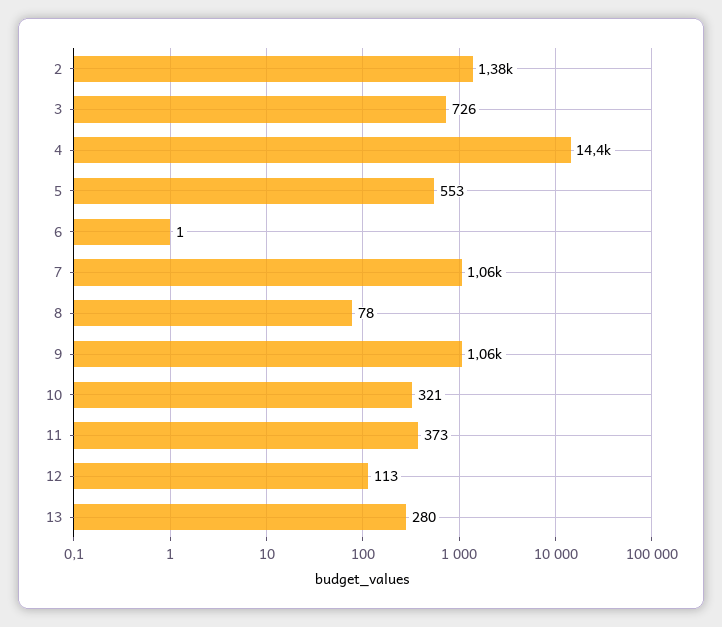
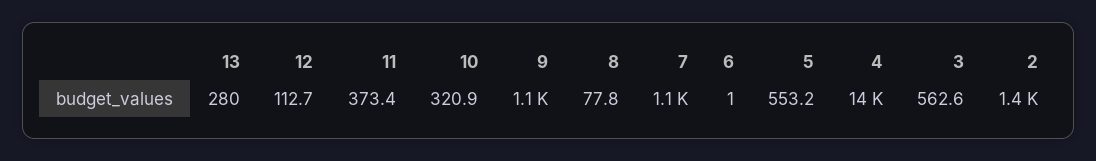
  {
    "2": 1380,
-   "3": 726,
+   "3": 562.6,
    "4": 14400,
    "5": 553.2,
    "6": 1,
    "7": 1060,
    "8": 77.8,
    "9": 1060,
    "10": 320.9,
    "11": 373.4,
    "12": 112.7,
    "13": 280
  }

